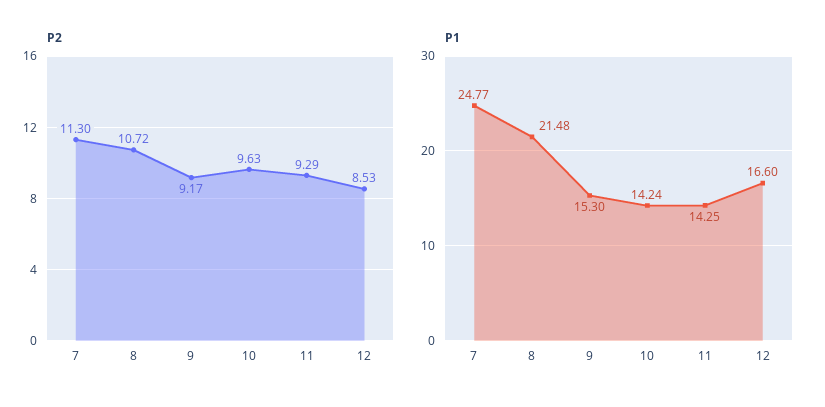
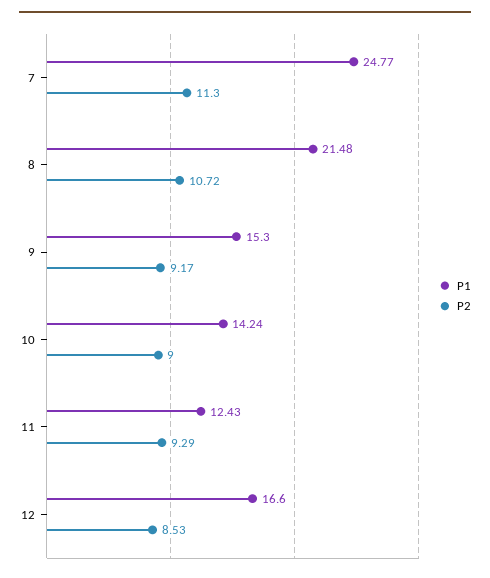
  {
    "P2": {
      "7": 11.3,
      "8": 10.72,
      "9": 9.17,
-     "10": 9.63,
+     "10": 9,
      "11": 9.29,
      "12": 8.53
    },
    "P1": {
      "7": 24.77,
      "8": 21.48,
      "9": 15.3,
      "10": 14.24,
-     "11": 14.25,
+     "11": 12.43,
      "12": 16.6
    }
  }

